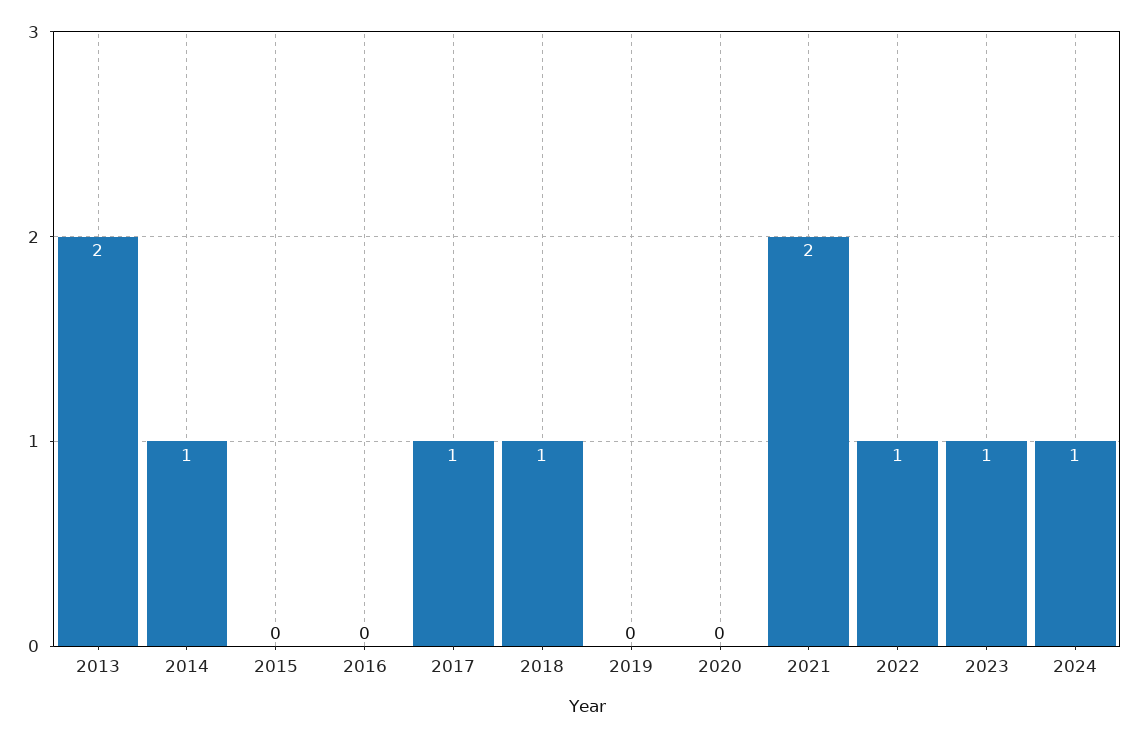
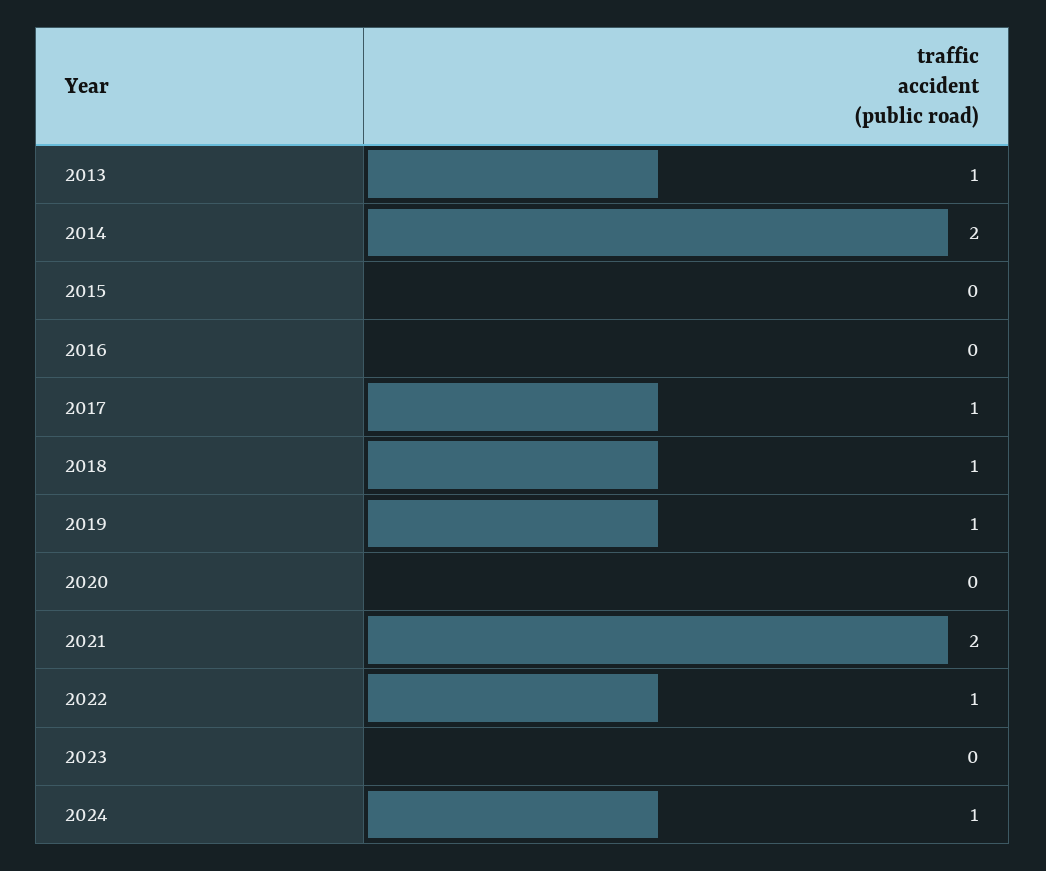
  {
-   "2013": 2,
+   "2013": 1,
-   "2014": 1,
+   "2014": 2,
    "2015": 0,
    "2016": 0,
    "2017": 1,
    "2018": 1,
-   "2019": 0,
+   "2019": 1,
    "2020": 0,
    "2021": 2,
    "2022": 1,
-   "2023": 1,
+   "2023": 0,
    "2024": 1
  }

